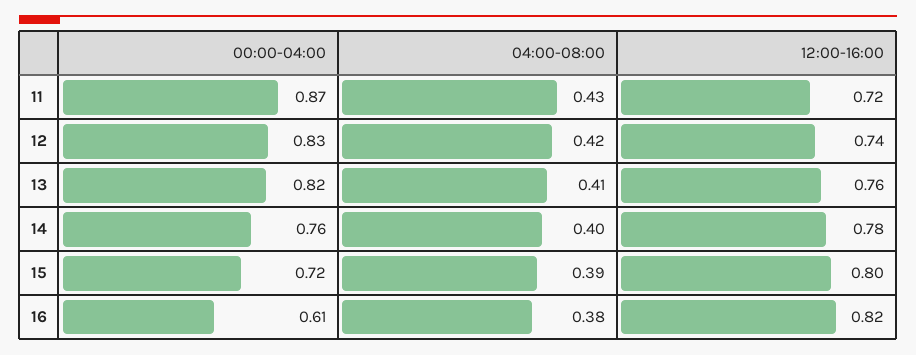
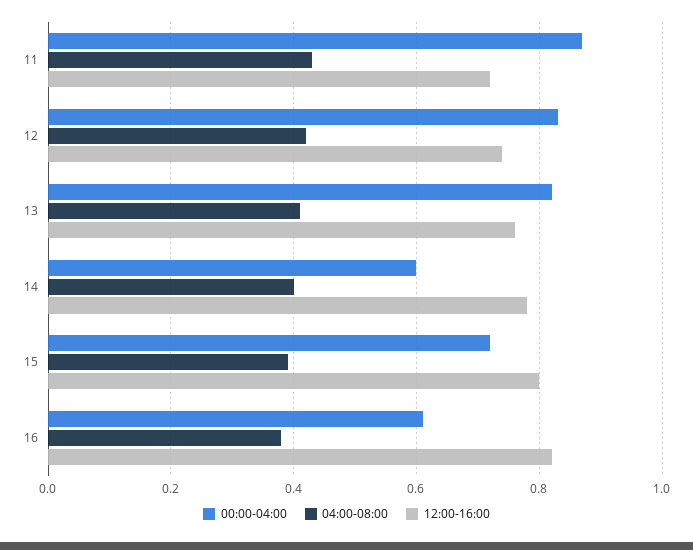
  {
    "00:00-04:00": {
      "11": 0.87,
      "12": 0.83,
      "13": 0.82,
-     "14": 0.76,
+     "14": 0.6,
      "15": 0.72,
      "16": 0.61
    },
    "04:00-08:00": {
      "11": 0.43,
      "12": 0.42,
      "13": 0.41,
      "14": 0.4,
      "15": 0.39,
      "16": 0.38
    },
    "12:00-16:00": {
      "11": 0.72,
      "12": 0.74,
      "13": 0.76,
      "14": 0.78,
      "15": 0.8,
      "16": 0.82
    }
  }

